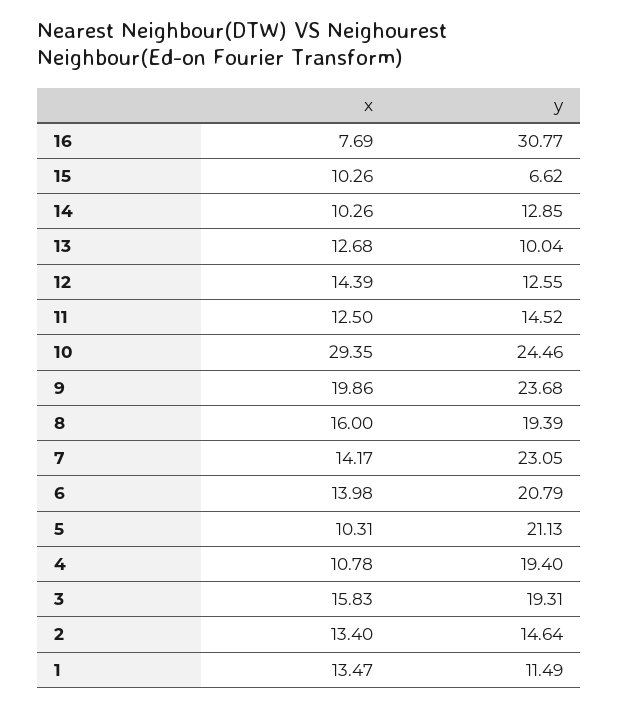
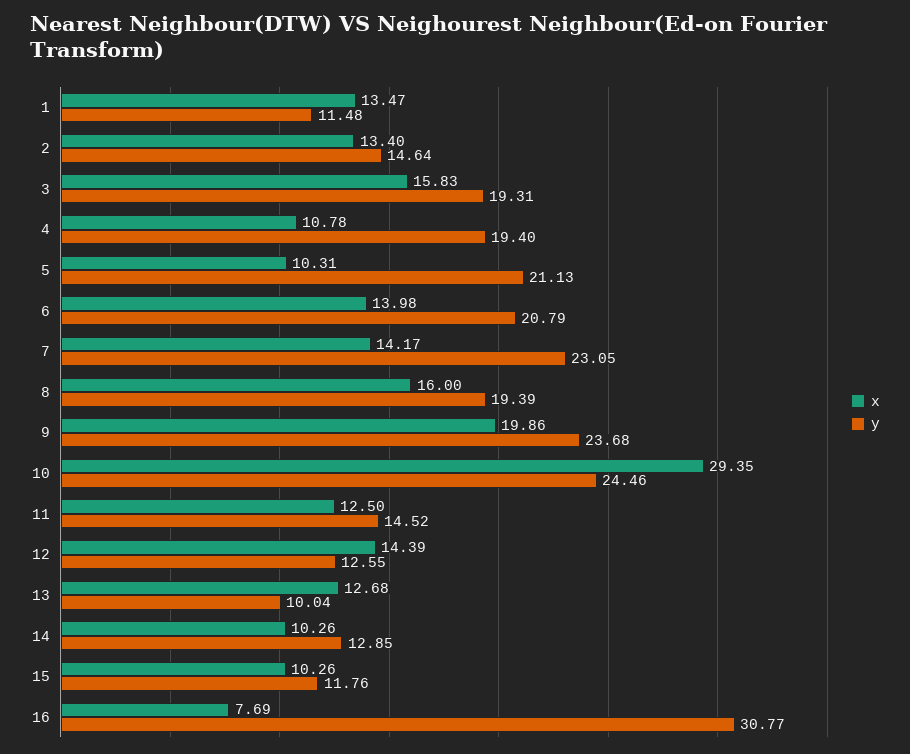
  {
    "x": {
      "16": 7.69,
      "15": 10.26,
      "14": 10.26,
      "13": 12.68,
      "12": 14.39,
      "11": 12.5,
      "10": 29.35,
      "9": 19.86,
      "8": 16,
      "7": 14.17,
      "6": 13.98,
      "5": 10.31,
      "4": 10.78,
      "3": 15.83,
      "2": 13.4,
      "1": 13.47
    },
    "y": {
      "16": 30.77,
-     "15": 6.62,
+     "15": 11.76,
      "14": 12.85,
      "13": 10.04,
      "12": 12.55,
      "11": 14.52,
      "10": 24.46,
      "9": 23.68,
      "8": 19.39,
      "7": 23.05,
      "6": 20.79,
      "5": 21.13,
      "4": 19.4,
      "3": 19.31,
      "2": 14.64,
-     "1": 11.49
+     "1": 11.48
    }
  }

